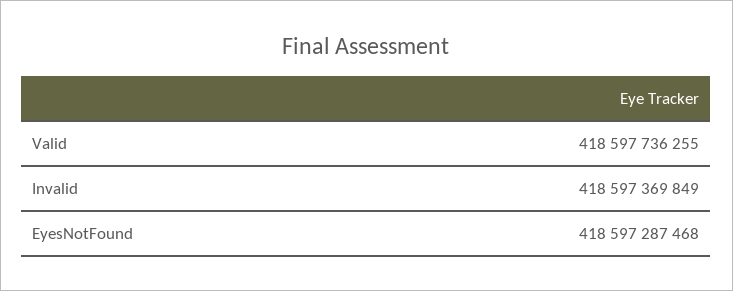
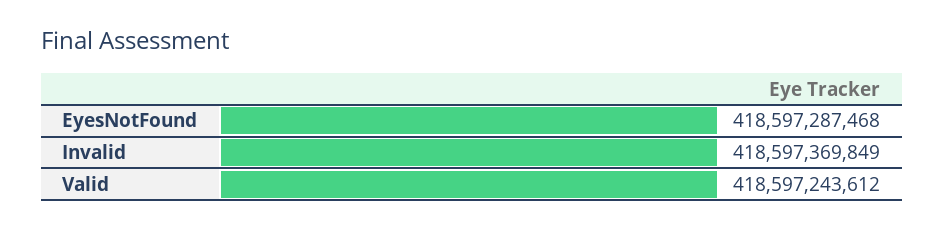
  {
-   "Valid": 418597736255,
+   "Valid": 418597243612,
    "Invalid": 418597369849,
    "EyesNotFound": 418597287468
  }

